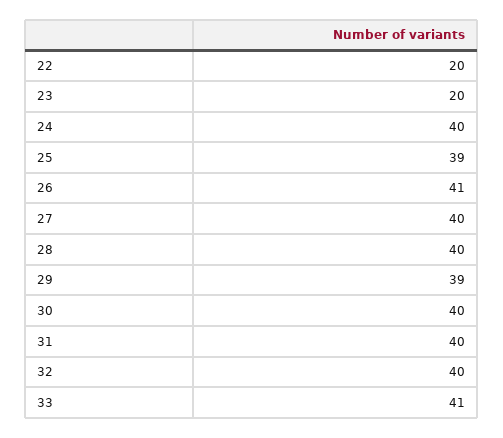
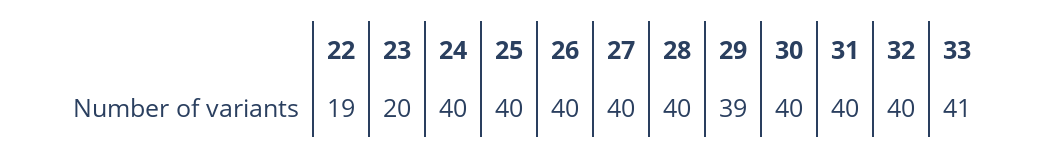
  {
-   "22": 20,
+   "22": 19,
    "23": 20,
    "24": 40,
-   "25": 39,
+   "25": 40,
-   "26": 41,
+   "26": 40,
    "27": 40,
    "28": 40,
    "29": 39,
    "30": 40,
    "31": 40,
    "32": 40,
    "33": 41
  }

